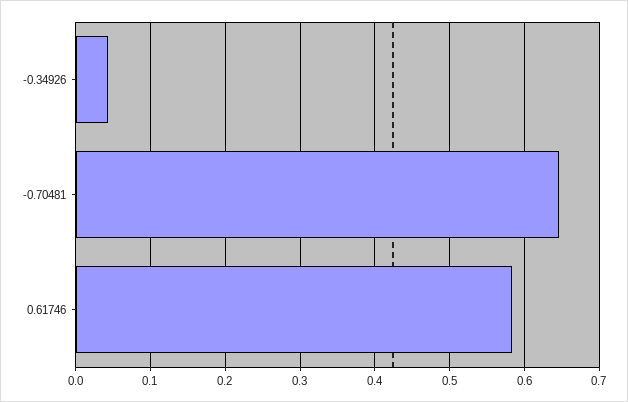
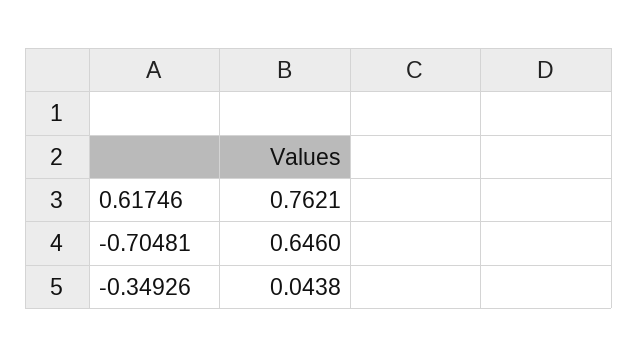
  {
    "-0.34926": 0.0438,
    "-0.70481": 0.646,
-   "0.61746": 0.58
+   "0.61746": 0.7621
  }

